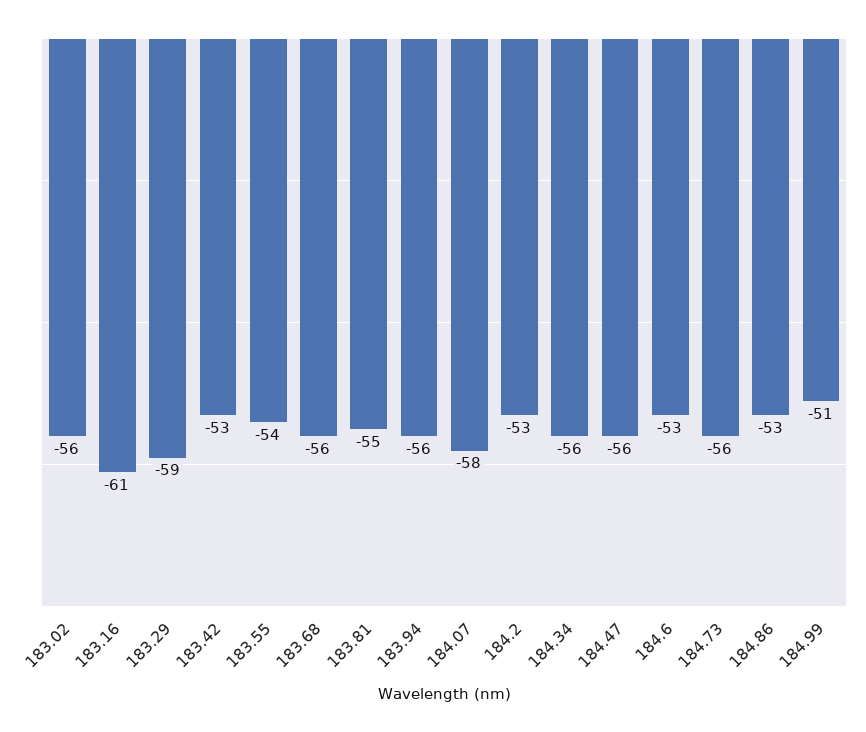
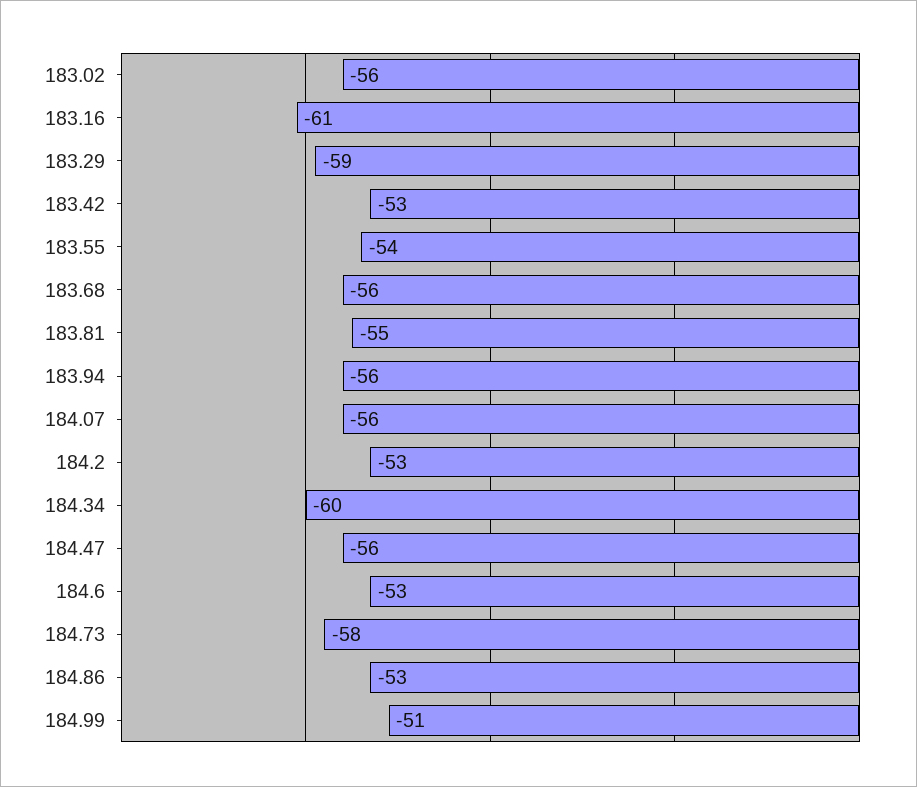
  {
    "183.02": -56,
    "183.16": -61,
    "183.29": -59,
    "183.42": -53,
    "183.55": -54,
    "183.68": -56,
    "183.81": -55,
    "183.94": -56,
-   "184.07": -58,
+   "184.07": -56,
    "184.2": -53,
-   "184.34": -56,
+   "184.34": -60,
    "184.47": -56,
    "184.6": -53,
-   "184.73": -56,
+   "184.73": -58,
    "184.86": -53,
    "184.99": -51
  }

